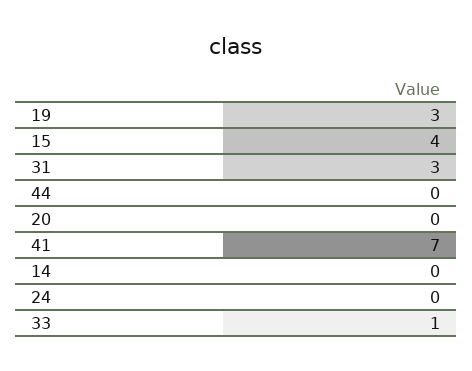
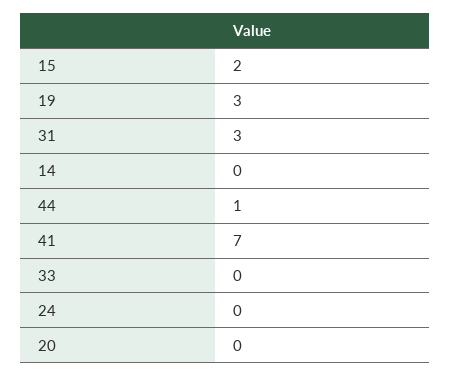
  {
    "19": 3,
-   "15": 4,
+   "15": 2,
    "31": 3,
-   "44": 0,
+   "44": 1,
    "20": 0,
    "41": 7,
    "14": 0,
    "24": 0,
-   "33": 1
+   "33": 0
  }

